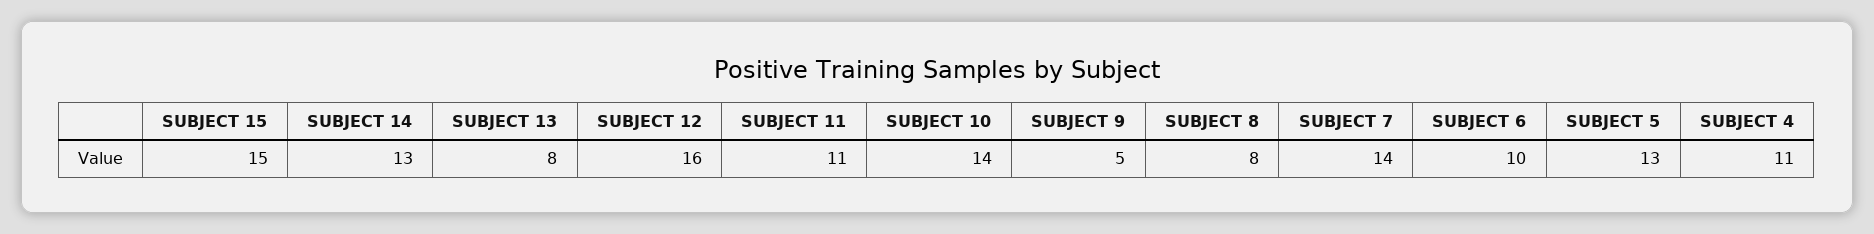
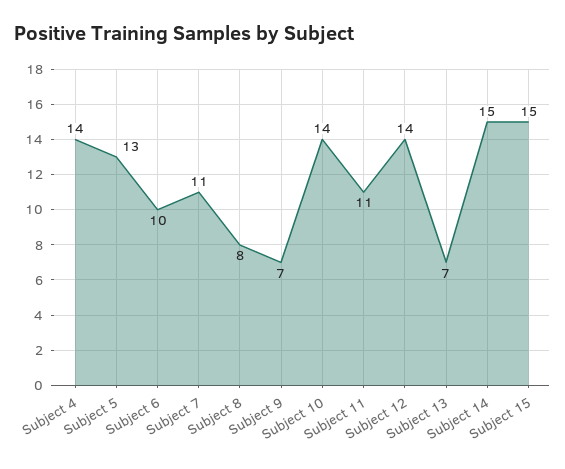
  {
    "SUBJECT 15": 15,
-   "SUBJECT 14": 13,
+   "SUBJECT 14": 15,
-   "SUBJECT 13": 8,
+   "SUBJECT 13": 7,
-   "SUBJECT 12": 16,
+   "SUBJECT 12": 14,
    "SUBJECT 11": 11,
    "SUBJECT 10": 14,
-   "SUBJECT 9": 5,
+   "SUBJECT 9": 7,
    "SUBJECT 8": 8,
-   "SUBJECT 7": 14,
+   "SUBJECT 7": 11,
    "SUBJECT 6": 10,
    "SUBJECT 5": 13,
-   "SUBJECT 4": 11
+   "SUBJECT 4": 14
  }

